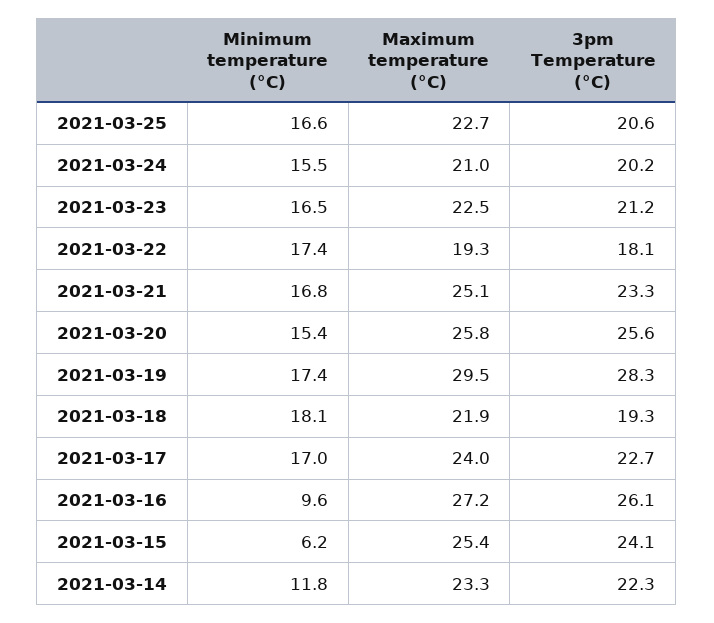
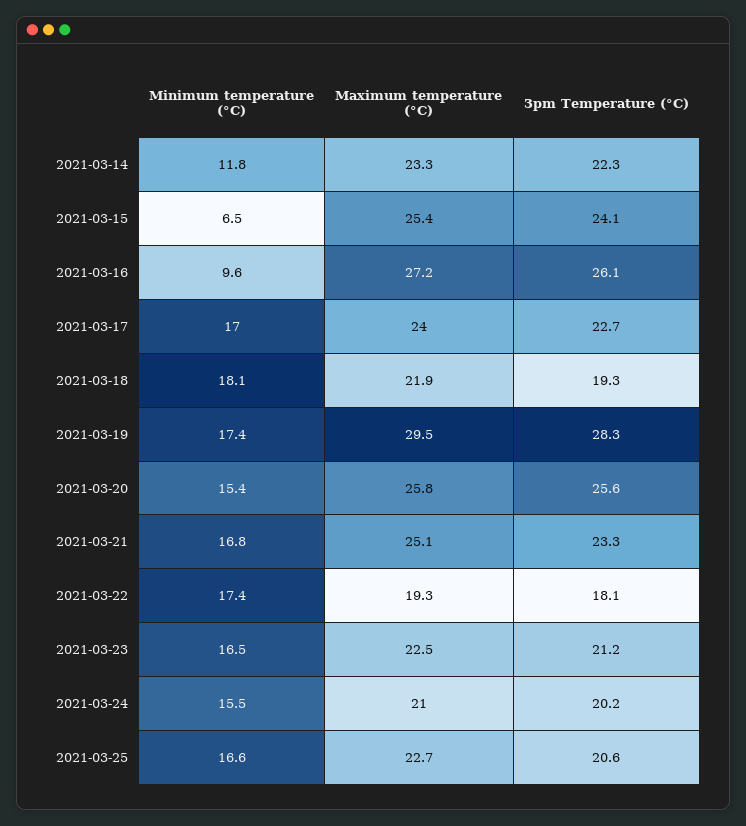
  {
    "Minimum temperature (°C)": {
      "2021-03-25": 16.6,
      "2021-03-24": 15.5,
      "2021-03-23": 16.5,
      "2021-03-22": 17.4,
      "2021-03-21": 16.8,
      "2021-03-20": 15.4,
      "2021-03-19": 17.4,
      "2021-03-18": 18.1,
      "2021-03-17": 17,
      "2021-03-16": 9.6,
-     "2021-03-15": 6.2,
+     "2021-03-15": 6.5,
      "2021-03-14": 11.8
    },
    "Maximum temperature (°C)": {
      "2021-03-25": 22.7,
      "2021-03-24": 21,
      "2021-03-23": 22.5,
      "2021-03-22": 19.3,
      "2021-03-21": 25.1,
      "2021-03-20": 25.8,
      "2021-03-19": 29.5,
      "2021-03-18": 21.9,
      "2021-03-17": 24,
      "2021-03-16": 27.2,
      "2021-03-15": 25.4,
      "2021-03-14": 23.3
    },
    "3pm Temperature (°C)": {
      "2021-03-25": 20.6,
      "2021-03-24": 20.2,
      "2021-03-23": 21.2,
      "2021-03-22": 18.1,
      "2021-03-21": 23.3,
      "2021-03-20": 25.6,
      "2021-03-19": 28.3,
      "2021-03-18": 19.3,
      "2021-03-17": 22.7,
      "2021-03-16": 26.1,
      "2021-03-15": 24.1,
      "2021-03-14": 22.3
    }
  }

